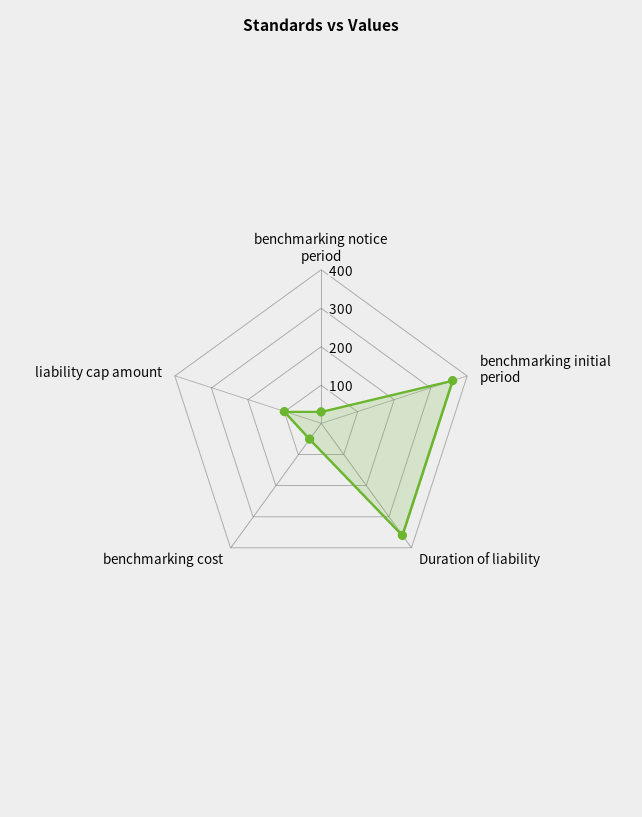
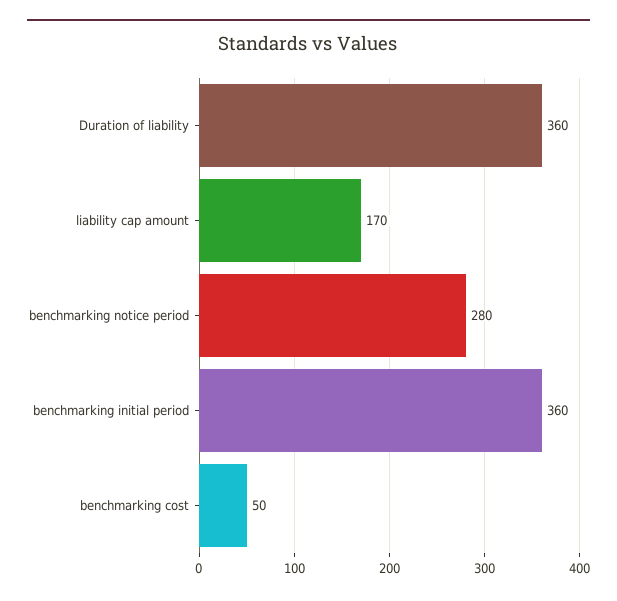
  {
-   "benchmarking notice period": 25,
+   "benchmarking notice period": 280,
    "benchmarking initial period": 360,
    "Duration of liability": 360,
    "benchmarking cost": 50,
-   "liability cap amount": 100
+   "liability cap amount": 170
  }

